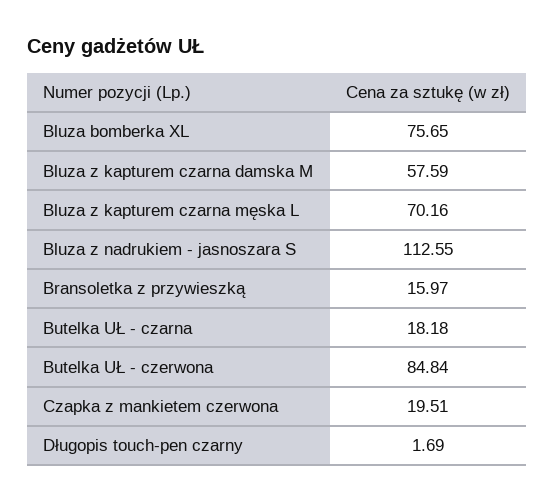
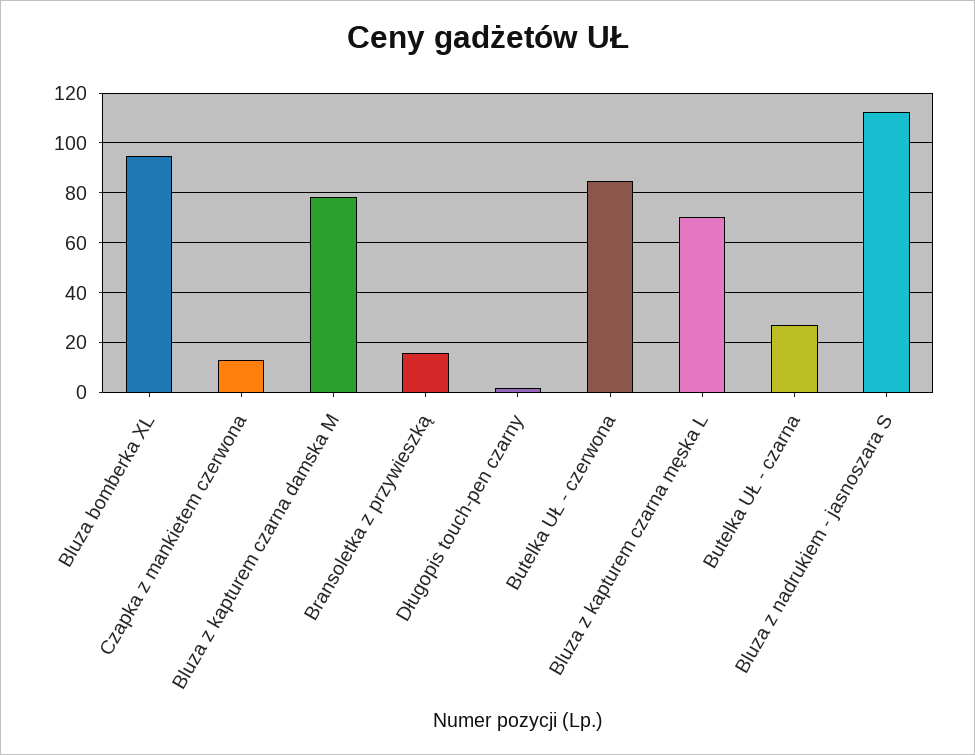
  {
-   "Bluza bomberka XL": 75.65,
+   "Bluza bomberka XL": 95,
-   "Bluza z kapturem czarna damska M": 57.59,
+   "Bluza z kapturem czarna damska M": 77.5,
    "Bluza z kapturem czarna męska L": 70.16,
    "Bluza z nadrukiem - jasnoszara S": 112.55,
    "Bransoletka z przywieszką": 15.97,
-   "Butelka UŁ - czarna": 18.18,
+   "Butelka UŁ - czarna": 27.5,
    "Butelka UŁ - czerwona": 84.84,
-   "Czapka z mankietem czerwona": 19.51,
+   "Czapka z mankietem czerwona": 12.5,
    "Długopis touch-pen czarny": 1.69
  }

